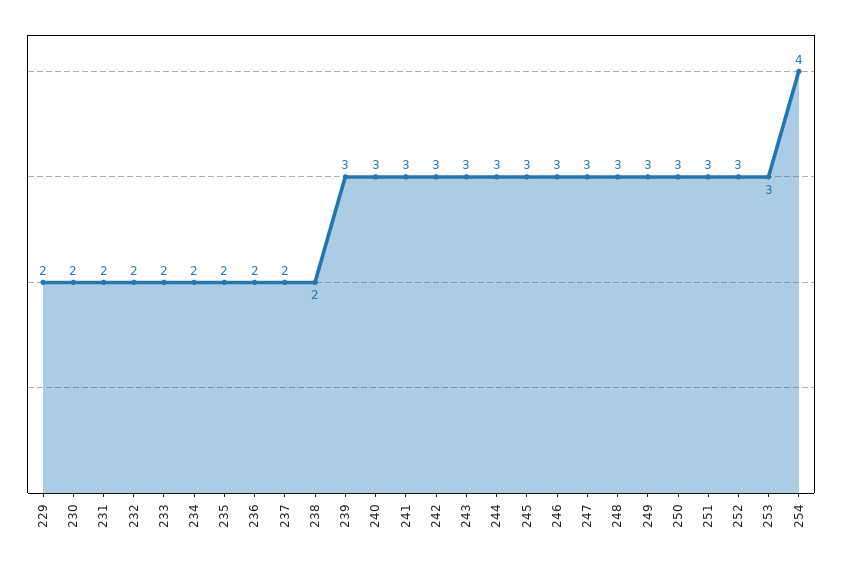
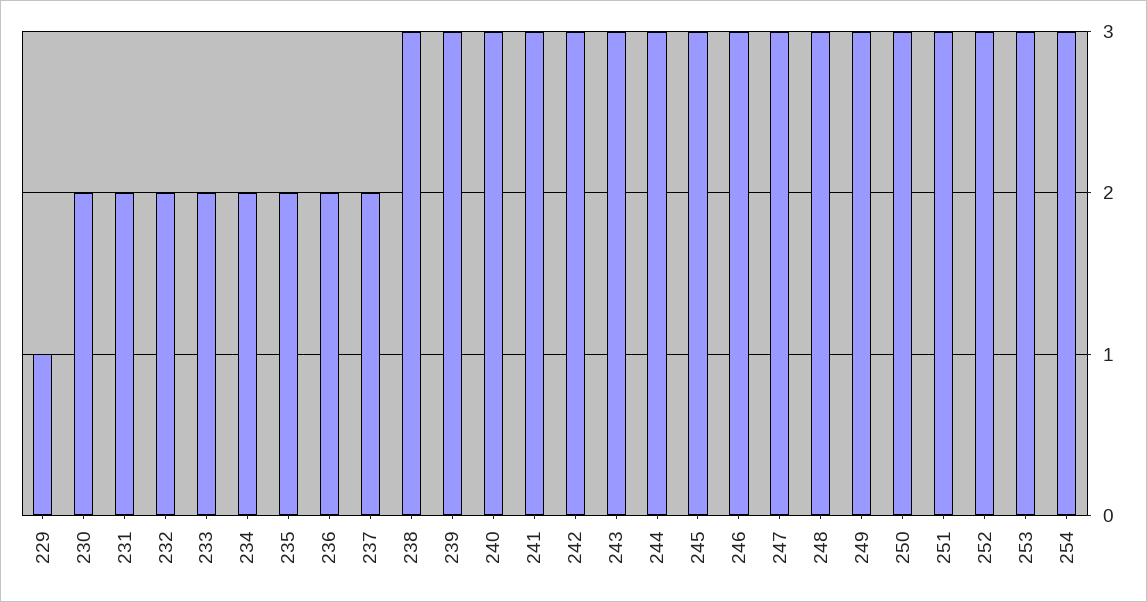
  {
-   "229": 2,
+   "229": 1,
    "230": 2,
    "231": 2,
    "232": 2,
    "233": 2,
    "234": 2,
    "235": 2,
    "236": 2,
    "237": 2,
-   "238": 2,
+   "238": 3,
    "239": 3,
    "240": 3,
    "241": 3,
    "242": 3,
    "243": 3,
    "244": 3,
    "245": 3,
    "246": 3,
    "247": 3,
    "248": 3,
    "249": 3,
    "250": 3,
    "251": 3,
    "252": 3,
    "253": 3,
-   "254": 4
+   "254": 3
  }

